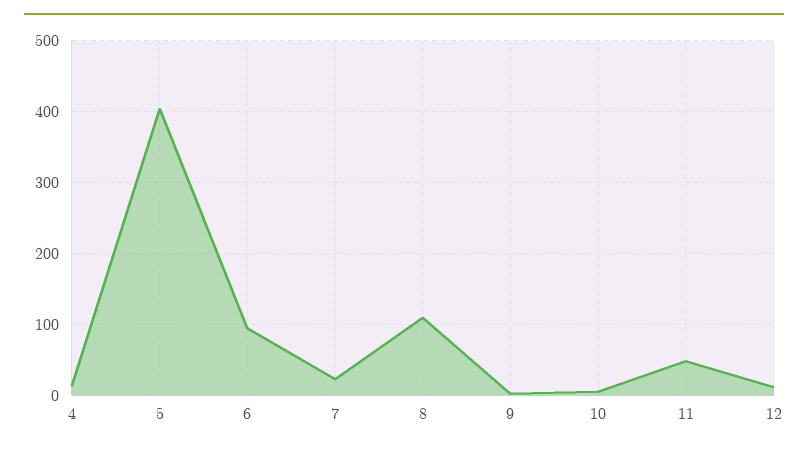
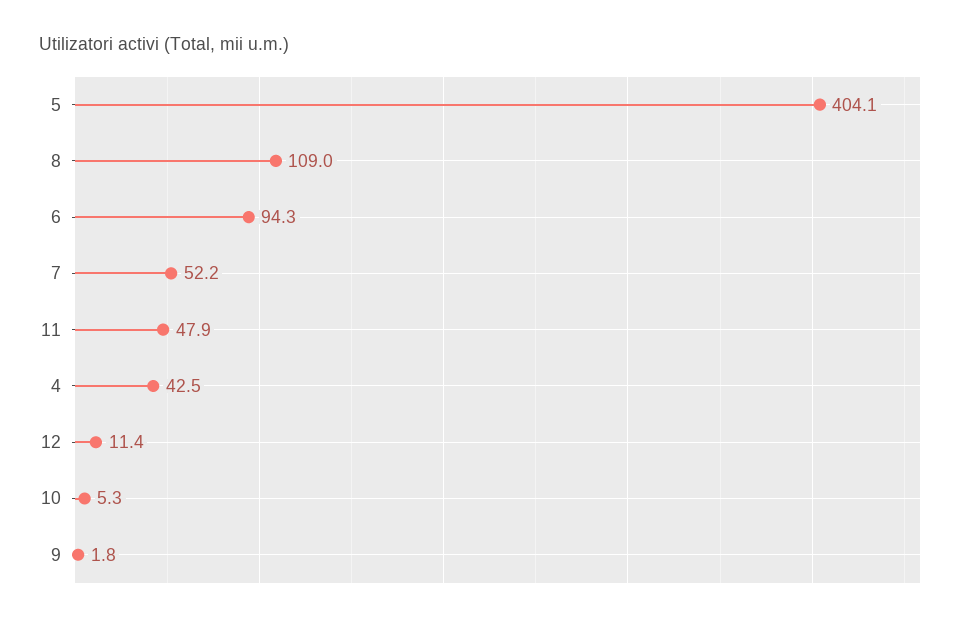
  {
-   "4": 10,
+   "4": 42.5,
    "5": 404.1,
    "6": 94.3,
-   "7": 20,
+   "7": 52.2,
    "8": 109,
    "9": 1.8,
    "10": 5.3,
    "11": 47.9,
    "12": 11.4
  }

